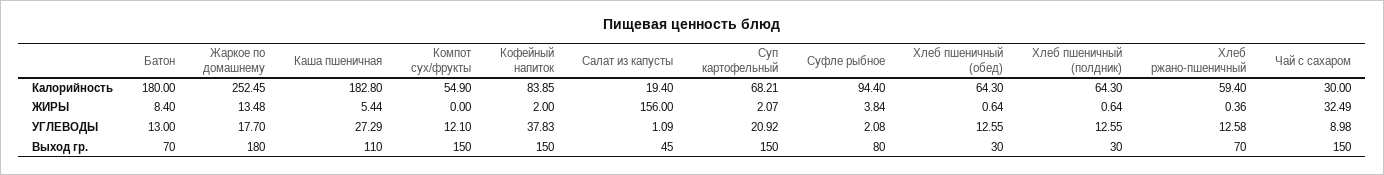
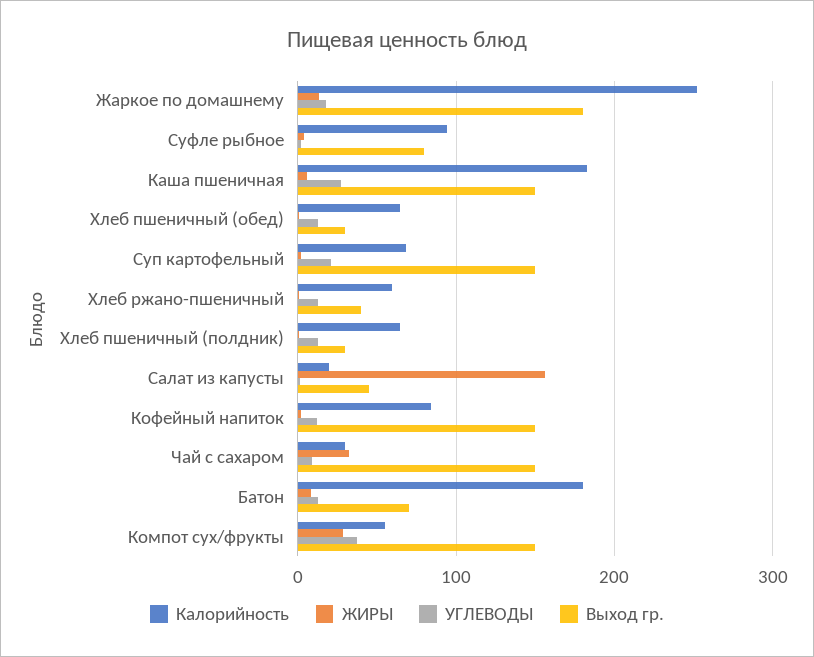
  {
    "Калорийность": {
      "Батон": 180,
      "Жаркое по домашнему": 252.45,
      "Каша пшеничная": 182.8,
      "Компот сух/фрукты": 54.9,
      "Кофейный напиток": 83.85,
      "Салат из капусты": 19.4,
      "Суп картофельный": 68.21,
      "Суфле рыбное": 94.4,
      "Хлеб пшеничный (обед)": 64.3,
      "Хлеб пшеничный (полдник)": 64.3,
      "Хлеб ржано-пшеничный": 59.4,
      "Чай с сахаром": 30
    },
    "ЖИРЫ": {
      "Батон": 8.4,
      "Жаркое по домашнему": 13.48,
      "Каша пшеничная": 5.44,
-     "Компот сух/фрукты": 0,
+     "Компот сух/фрукты": 30,
      "Кофейный напиток": 2,
      "Салат из капусты": 156,
      "Суп картофельный": 2.07,
      "Суфле рыбное": 3.84,
      "Хлеб пшеничный (обед)": 0.64,
      "Хлеб пшеничный (полдник)": 0.64,
      "Хлеб ржано-пшеничный": 0.36,
      "Чай с сахаром": 32.49
    },
    "УГЛЕВОДЫ": {
      "Батон": 13,
      "Жаркое по домашнему": 17.7,
      "Каша пшеничная": 27.29,
-     "Компот сух/фрукты": 12.1,
+     "Компот сух/фрукты": 40,
-     "Кофейный напиток": 37.83,
+     "Кофейный напиток": 10,
      "Салат из капусты": 1.09,
      "Суп картофельный": 20.92,
      "Суфле рыбное": 2.08,
      "Хлеб пшеничный (обед)": 12.55,
      "Хлеб пшеничный (полдник)": 12.55,
      "Хлеб ржано-пшеничный": 12.58,
      "Чай с сахаром": 8.98
    },
    "Выход гр.": {
      "Батон": 70,
      "Жаркое по домашнему": 180,
-     "Каша пшеничная": 110,
+     "Каша пшеничная": 150,
      "Компот сух/фрукты": 150,
      "Кофейный напиток": 150,
      "Салат из капусты": 45,
      "Суп картофельный": 150,
      "Суфле рыбное": 80,
      "Хлеб пшеничный (обед)": 30,
      "Хлеб пшеничный (полдник)": 30,
-     "Хлеб ржано-пшеничный": 70,
+     "Хлеб ржано-пшеничный": 40,
      "Чай с сахаром": 150
    }
  }

